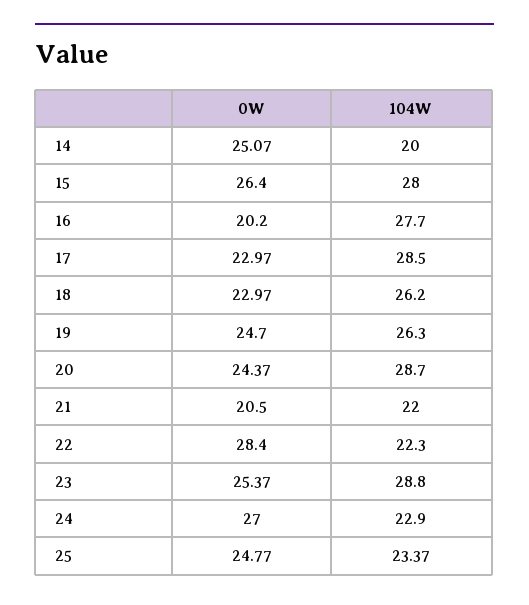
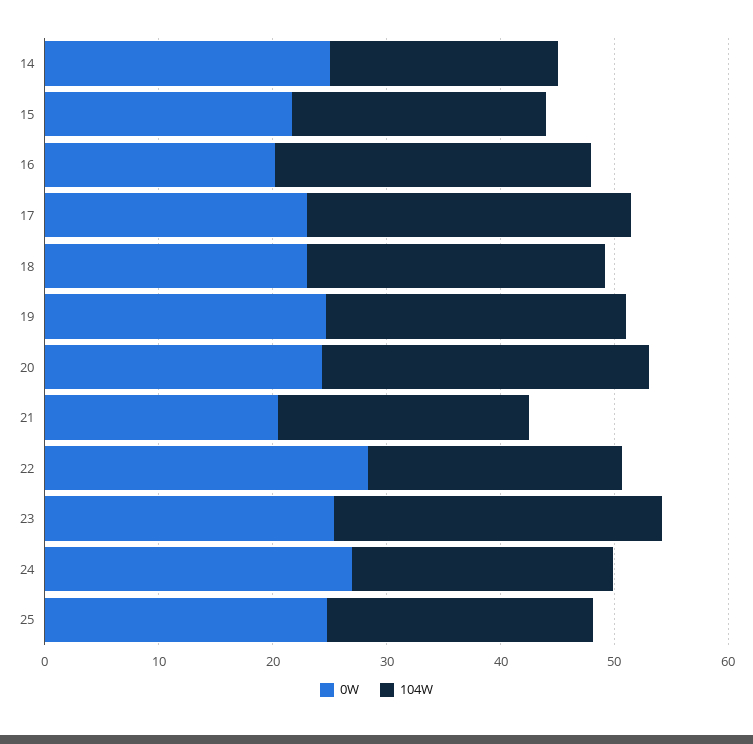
  {
    "0W": {
      "14": 25.07,
-     "15": 26.4,
+     "15": 22,
      "16": 20.2,
      "17": 22.97,
      "18": 22.97,
      "19": 24.7,
      "20": 24.37,
      "21": 20.5,
      "22": 28.4,
      "23": 25.37,
      "24": 27,
      "25": 24.77
    },
    "104W": {
      "14": 20,
-     "15": 28,
+     "15": 22,
      "16": 27.7,
      "17": 28.5,
      "18": 26.2,
      "19": 26.3,
      "20": 28.7,
      "21": 22,
      "22": 22.3,
      "23": 28.8,
      "24": 22.9,
      "25": 23.37
    }
  }

